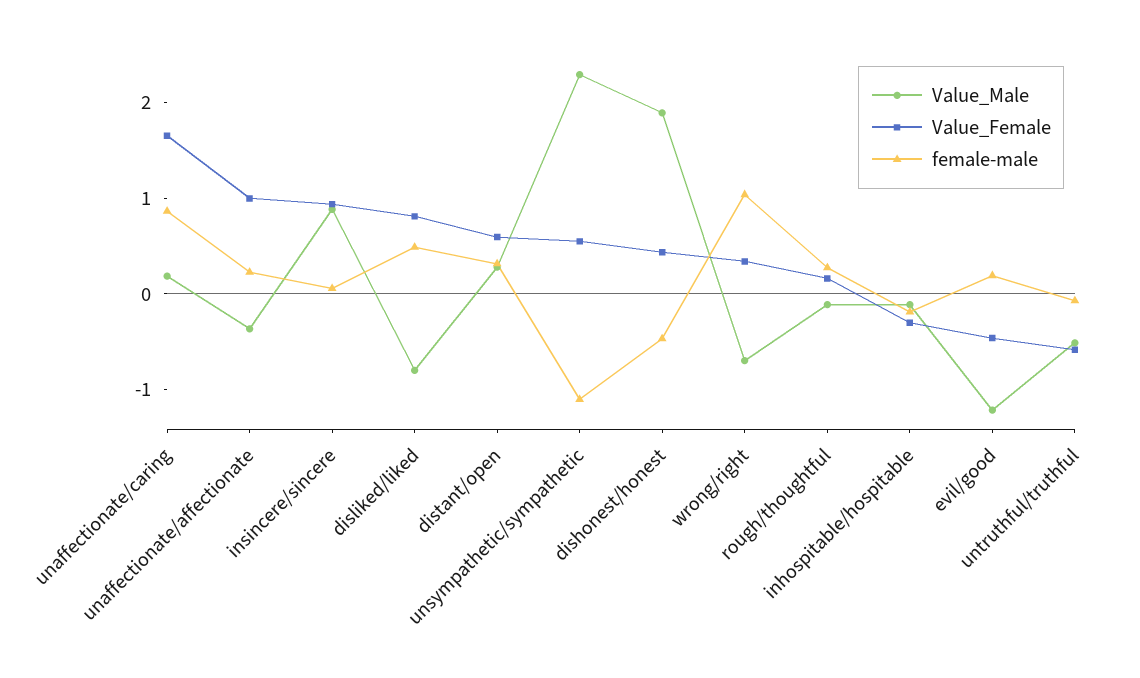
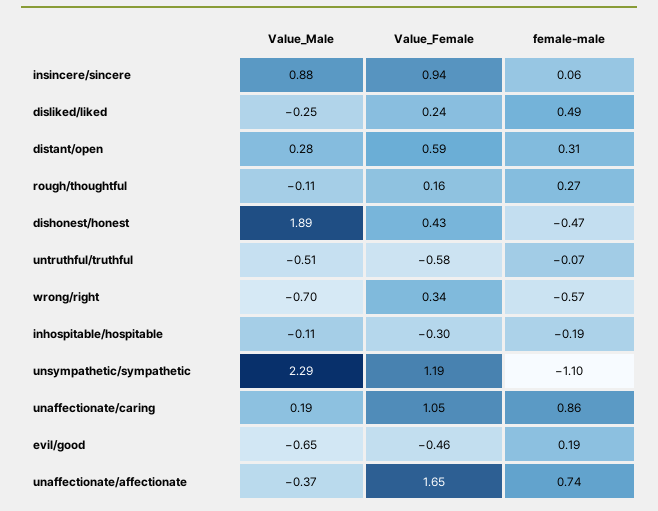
  {
    "Value_Male": {
      "unaffectionate/caring": 0.19,
      "unaffectionate/affectionate": -0.37,
      "insincere/sincere": 0.88,
-     "disliked/liked": -0.8,
+     "disliked/liked": -0.25,
      "distant/open": 0.28,
      "unsympathetic/sympathetic": 2.29,
      "dishonest/honest": 1.89,
      "wrong/right": -0.7,
      "rough/thoughtful": -0.11,
      "inhospitable/hospitable": -0.11,
-     "evil/good": -1.2,
+     "evil/good": -0.65,
      "untruthful/truthful": -0.51
    },
    "Value_Female": {
-     "unaffectionate/caring": 1.6,
+     "unaffectionate/caring": 1.05,
-     "unaffectionate/affectionate": 1,
+     "unaffectionate/affectionate": 1.65,
      "insincere/sincere": 0.94,
-     "disliked/liked": 0.8,
+     "disliked/liked": 0.24,
      "distant/open": 0.59,
-     "unsympathetic/sympathetic": 0.6,
+     "unsympathetic/sympathetic": 1.19,
      "dishonest/honest": 0.43,
      "wrong/right": 0.34,
      "rough/thoughtful": 0.16,
      "inhospitable/hospitable": -0.3,
      "evil/good": -0.46,
      "untruthful/truthful": -0.58
    },
    "female-male": {
      "unaffectionate/caring": 0.86,
-     "unaffectionate/affectionate": 0.2,
+     "unaffectionate/affectionate": 0.74,
      "insincere/sincere": 0.06,
      "disliked/liked": 0.49,
      "distant/open": 0.31,
      "unsympathetic/sympathetic": -1.1,
      "dishonest/honest": -0.47,
-     "wrong/right": 1,
+     "wrong/right": -0.57,
      "rough/thoughtful": 0.27,
      "inhospitable/hospitable": -0.19,
      "evil/good": 0.19,
      "untruthful/truthful": -0.07
    }
  }

